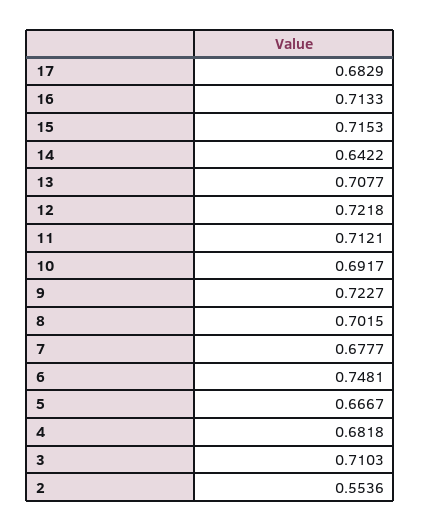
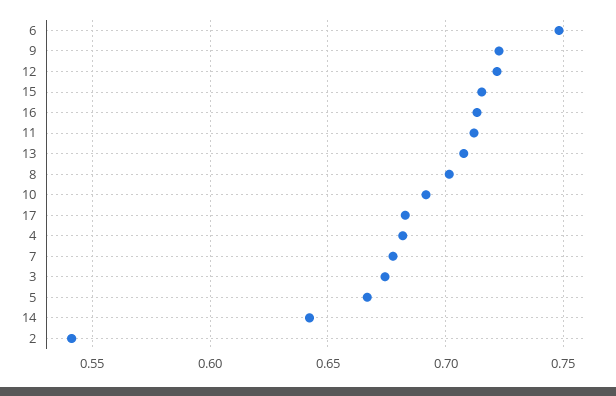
  {
    "17": 0.6829,
    "16": 0.7133,
    "15": 0.7153,
    "14": 0.6422,
    "13": 0.7077,
    "12": 0.7218,
    "11": 0.7121,
    "10": 0.6917,
    "9": 0.7227,
    "8": 0.7015,
    "7": 0.6777,
    "6": 0.7481,
    "5": 0.6667,
    "4": 0.6818,
-   "3": 0.7103,
+   "3": 0.675,
-   "2": 0.5536
+   "2": 0.54
  }

